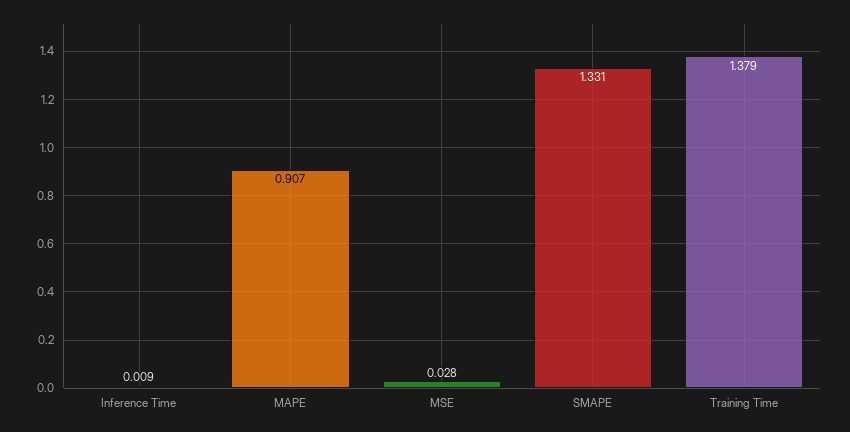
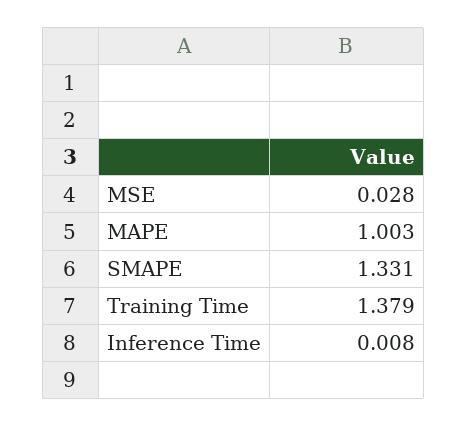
  {
-   "Inference Time": 0.009,
+   "Inference Time": 0.008,
-   "MAPE": 0.907,
+   "MAPE": 1.003,
    "MSE": 0.028,
    "SMAPE": 1.331,
    "Training Time": 1.379
  }

